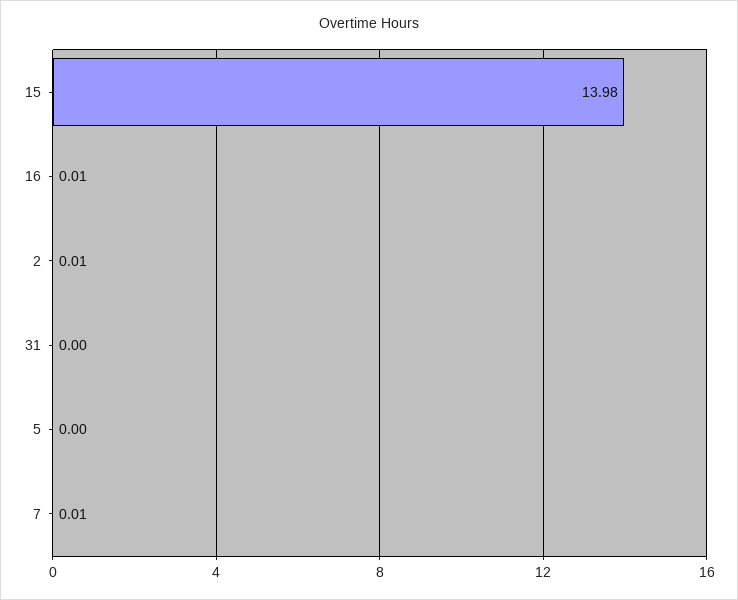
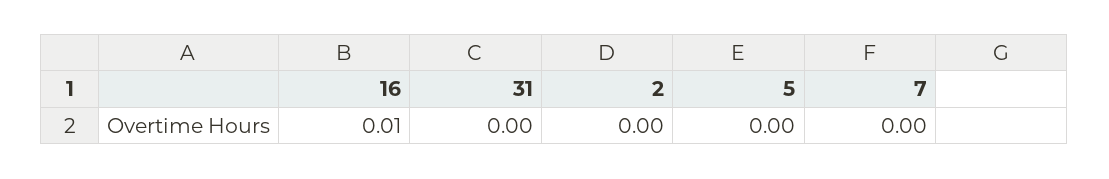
  {
-   "15": 13.98,
    "16": 0.01,
-   "2": 0.01,
+   "2": 0,
    "31": 0,
    "5": 0,
-   "7": 0.01
+   "7": 0
  }

